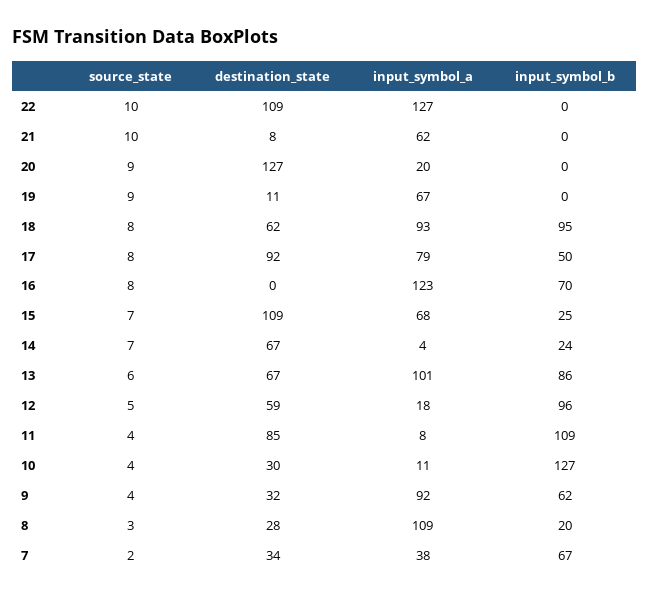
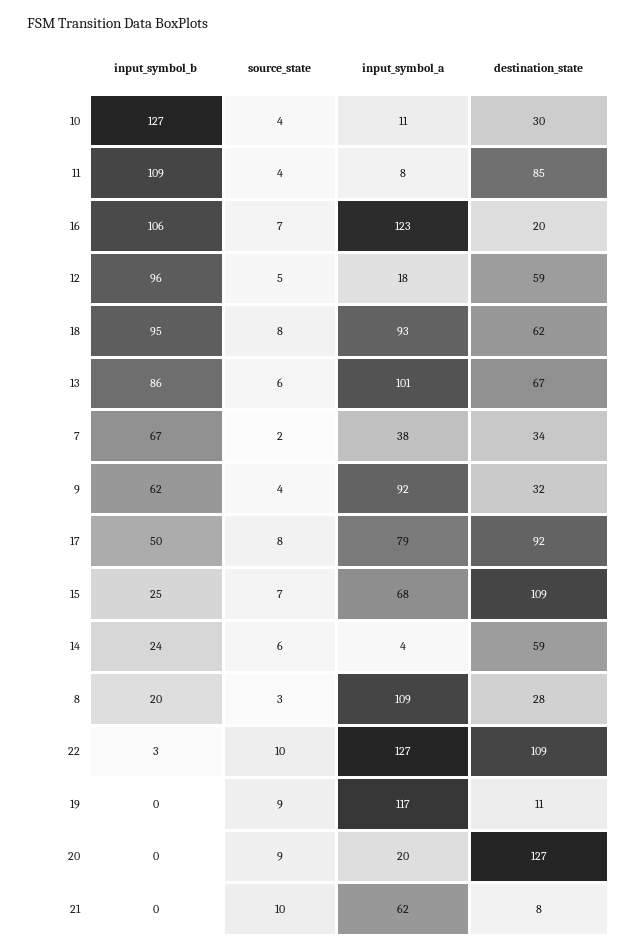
  {
    "source_state": {
      "22": 10,
      "21": 10,
      "20": 9,
      "19": 9,
      "18": 8,
      "17": 8,
-     "16": 8,
+     "16": 7,
      "15": 7,
-     "14": 7,
+     "14": 6,
      "13": 6,
      "12": 5,
      "11": 4,
      "10": 4,
      "9": 4,
      "8": 3,
      "7": 2
    },
    "destination_state": {
      "22": 109,
      "21": 8,
      "20": 127,
      "19": 11,
      "18": 62,
      "17": 92,
-     "16": 0,
+     "16": 20,
      "15": 109,
-     "14": 67,
+     "14": 59,
      "13": 67,
      "12": 59,
      "11": 85,
      "10": 30,
      "9": 32,
      "8": 28,
      "7": 34
    },
    "input_symbol_a": {
      "22": 127,
      "21": 62,
      "20": 20,
-     "19": 67,
+     "19": 117,
      "18": 93,
      "17": 79,
      "16": 123,
      "15": 68,
      "14": 4,
      "13": 101,
      "12": 18,
      "11": 8,
      "10": 11,
      "9": 92,
      "8": 109,
      "7": 38
    },
    "input_symbol_b": {
-     "22": 0,
+     "22": 3,
      "21": 0,
      "20": 0,
      "19": 0,
      "18": 95,
      "17": 50,
-     "16": 70,
+     "16": 106,
      "15": 25,
      "14": 24,
      "13": 86,
      "12": 96,
      "11": 109,
      "10": 127,
      "9": 62,
      "8": 20,
      "7": 67
    }
  }

